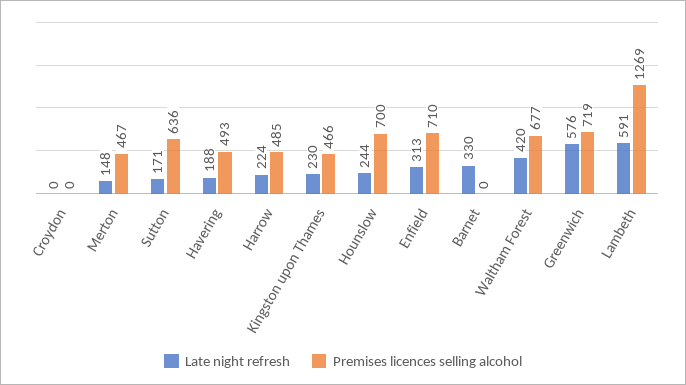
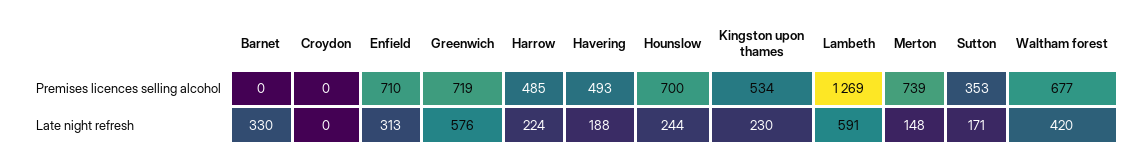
  {
    "Late night refresh": {
      "Croydon": 0,
      "Merton": 148,
      "Sutton": 171,
      "Havering": 188,
      "Harrow": 224,
      "Kingston upon Thames": 230,
      "Hounslow": 244,
      "Enfield": 313,
      "Barnet": 330,
      "Waltham Forest": 420,
      "Greenwich": 576,
      "Lambeth": 591
    },
    "Premises licences selling alcohol": {
      "Croydon": 0,
-     "Merton": 467,
+     "Merton": 739,
-     "Sutton": 636,
+     "Sutton": 353,
      "Havering": 493,
      "Harrow": 485,
-     "Kingston upon Thames": 466,
+     "Kingston upon Thames": 534,
      "Hounslow": 700,
      "Enfield": 710,
      "Barnet": 0,
      "Waltham Forest": 677,
      "Greenwich": 719,
      "Lambeth": 1269
    }
  }

